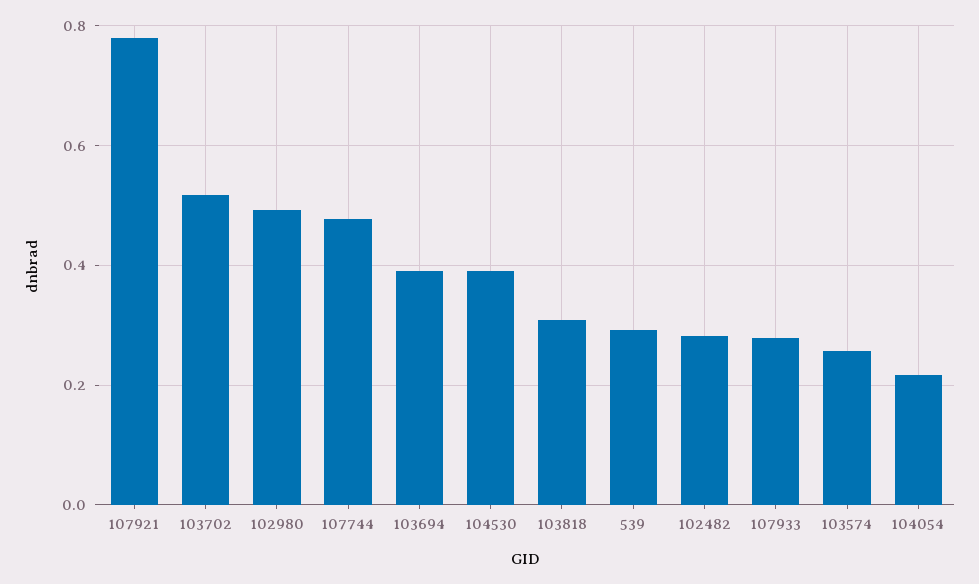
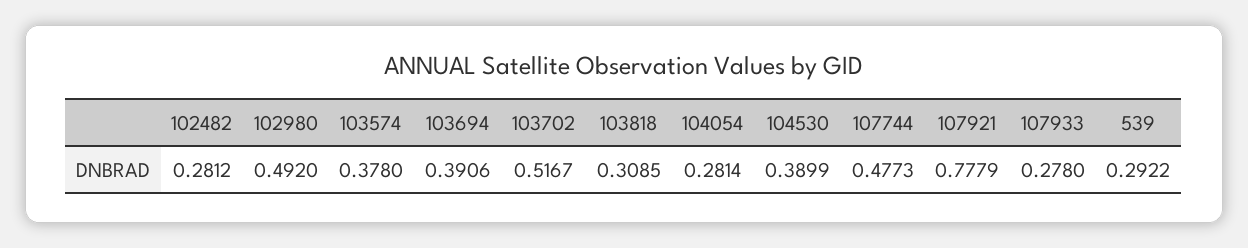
  {
    "107921": 0.7779,
    "103702": 0.5167,
    "102980": 0.492,
    "107744": 0.4773,
    "103694": 0.3906,
    "104530": 0.3899,
    "103818": 0.3085,
    "539": 0.2922,
    "102482": 0.2812,
    "107933": 0.278,
-   "103574": 0.26,
+   "103574": 0.378,
-   "104054": 0.22
+   "104054": 0.2814
  }

